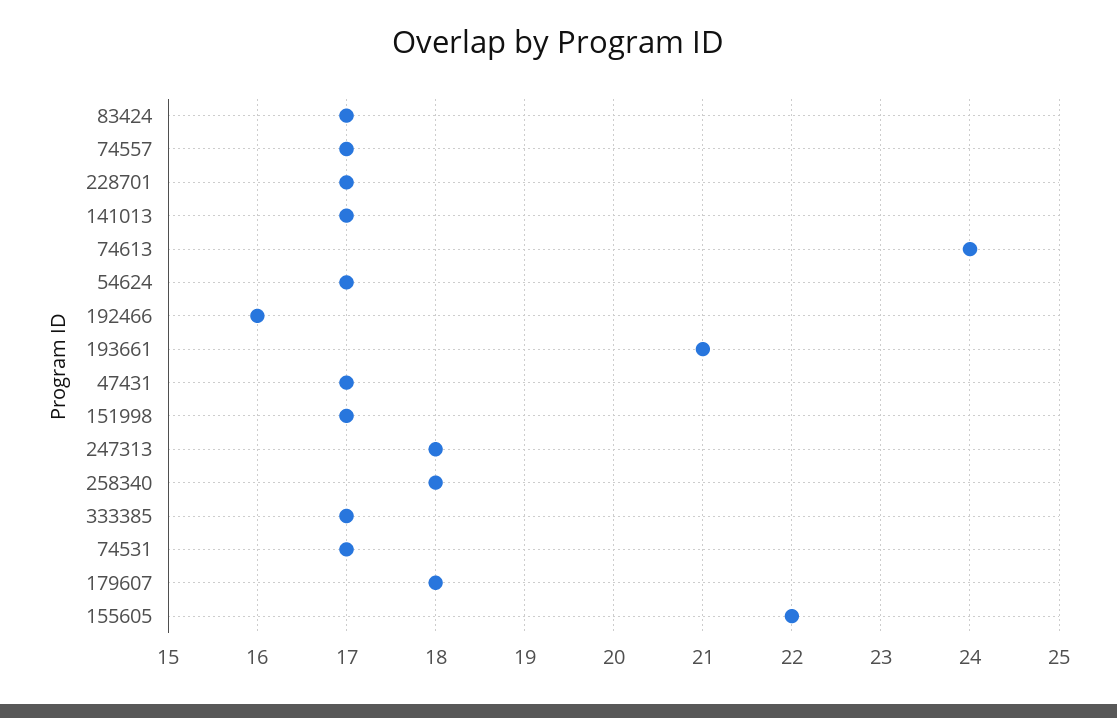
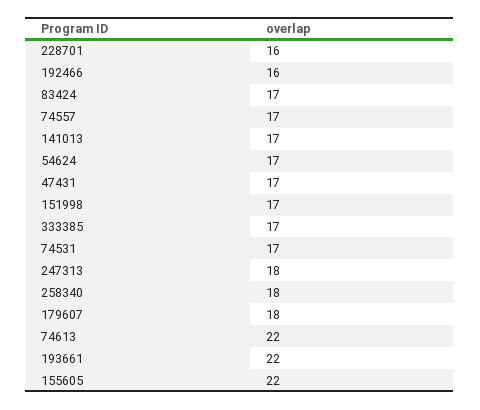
  {
    "83424": 17,
    "74557": 17,
-   "228701": 17,
+   "228701": 16,
    "141013": 17,
-   "74613": 24,
+   "74613": 22,
    "54624": 17,
    "192466": 16,
-   "193661": 21,
+   "193661": 22,
    "47431": 17,
    "151998": 17,
    "247313": 18,
    "258340": 18,
    "333385": 17,
    "74531": 17,
    "179607": 18,
    "155605": 22
  }

